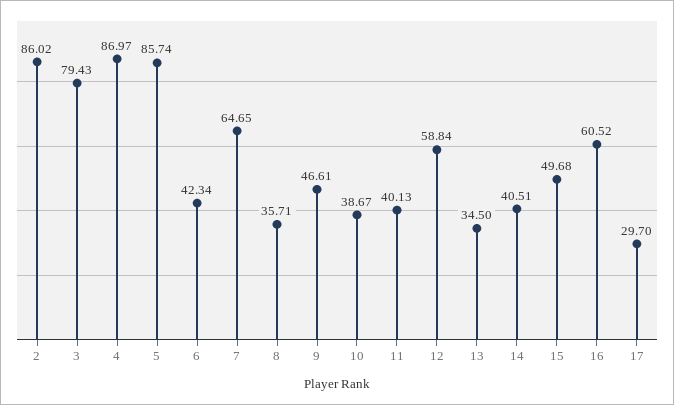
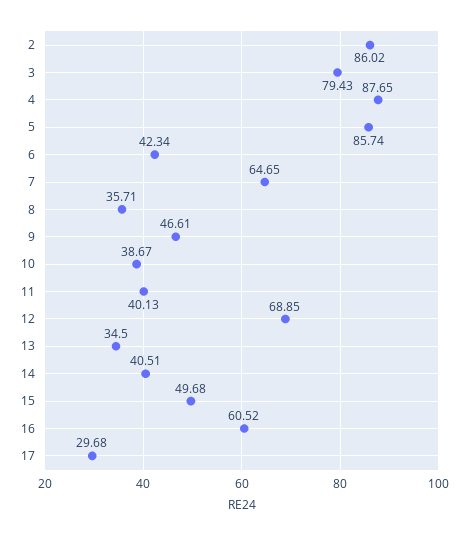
  {
    "2": 86.02,
    "3": 79.43,
-   "4": 86.97,
+   "4": 87.65,
    "5": 85.74,
    "6": 42.34,
    "7": 64.65,
    "8": 35.71,
    "9": 46.61,
    "10": 38.67,
    "11": 40.13,
-   "12": 58.84,
+   "12": 68.85,
    "13": 34.5,
    "14": 40.51,
    "15": 49.68,
    "16": 60.52,
-   "17": 29.7
+   "17": 29.68
  }

